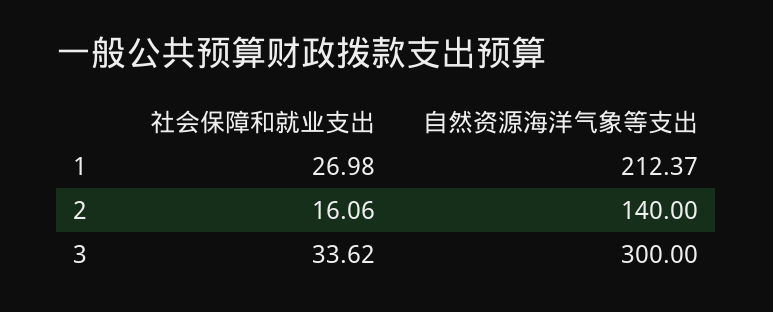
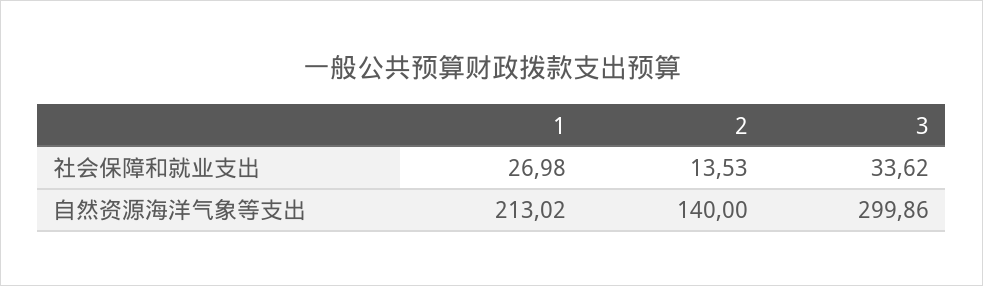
  {
    "社会保障和就业支出": {
      "1": 26.98,
-     "2": 16.06,
+     "2": 13.53,
      "3": 33.62
    },
    "自然资源海洋气象等支出": {
-     "1": 212.37,
+     "1": 213.02,
      "2": 140,
-     "3": 300
+     "3": 299.86
    }
  }

